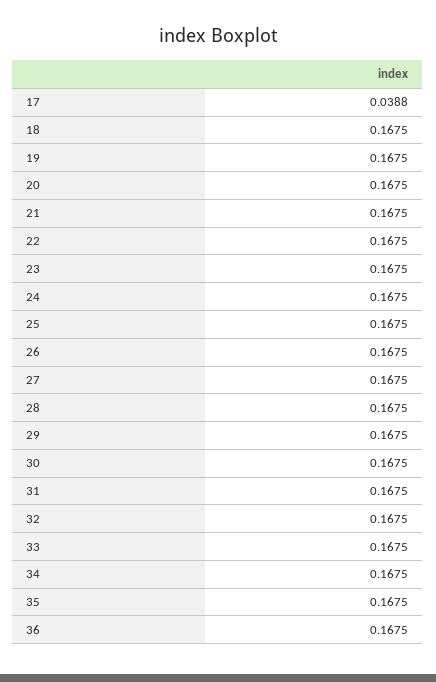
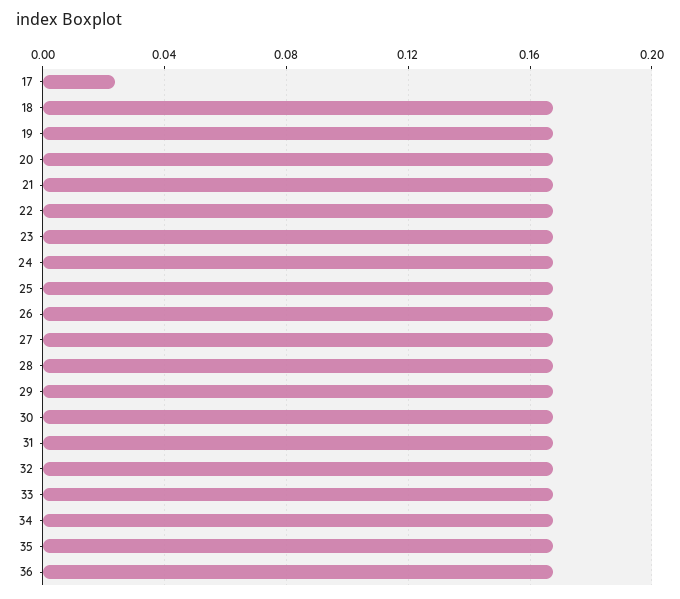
  {
-   "17": 0.0388,
+   "17": 0.025,
    "18": 0.1675,
    "19": 0.1675,
    "20": 0.1675,
    "21": 0.1675,
    "22": 0.1675,
    "23": 0.1675,
    "24": 0.1675,
    "25": 0.1675,
    "26": 0.1675,
    "27": 0.1675,
    "28": 0.1675,
    "29": 0.1675,
    "30": 0.1675,
    "31": 0.1675,
    "32": 0.1675,
    "33": 0.1675,
    "34": 0.1675,
    "35": 0.1675,
    "36": 0.1675
  }

